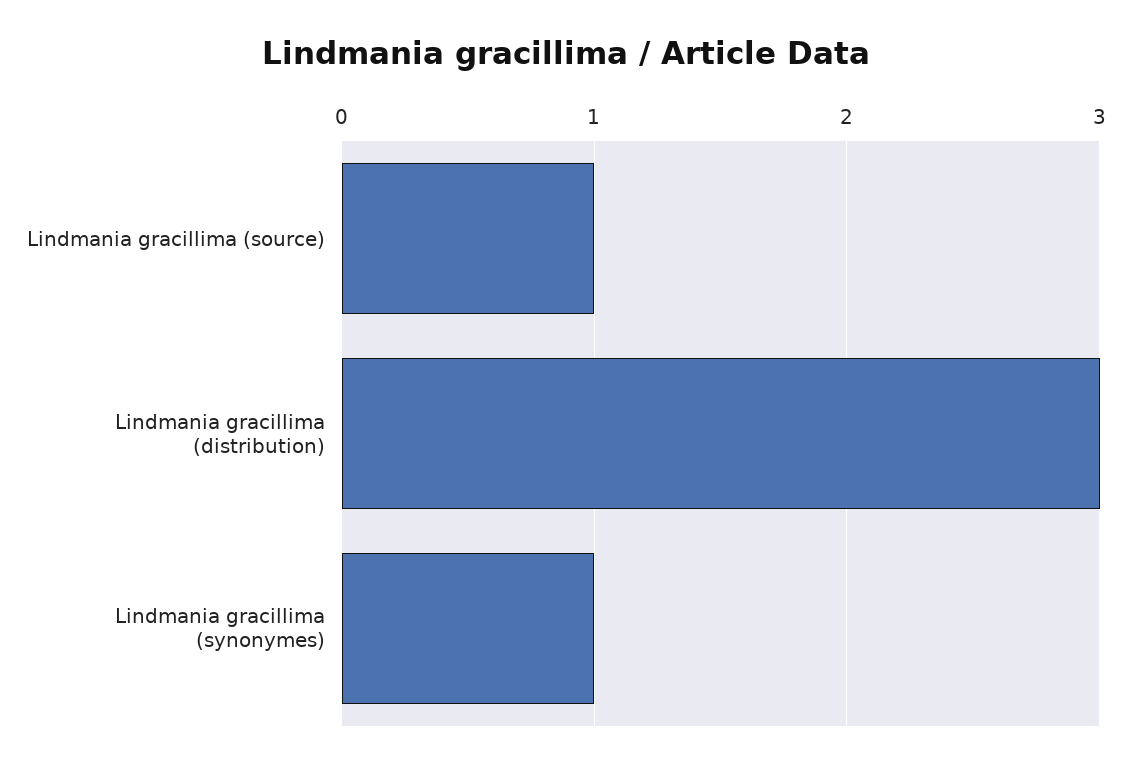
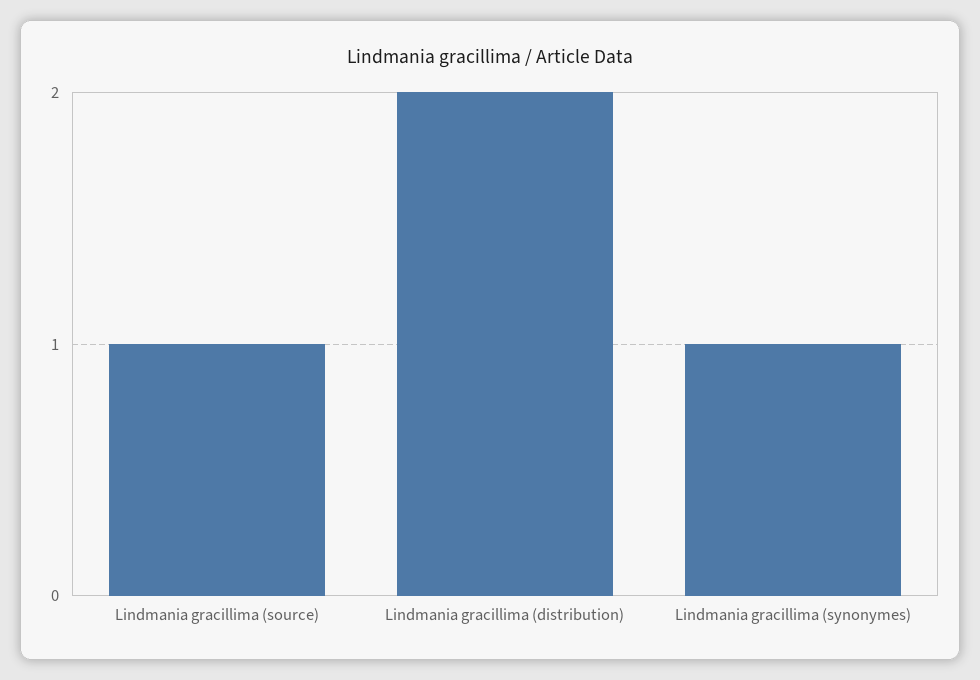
  {
    "Lindmania gracillima (source)": 1,
-   "Lindmania gracillima (distribution)": 3,
+   "Lindmania gracillima (distribution)": 2,
    "Lindmania gracillima (synonymes)": 1
  }

